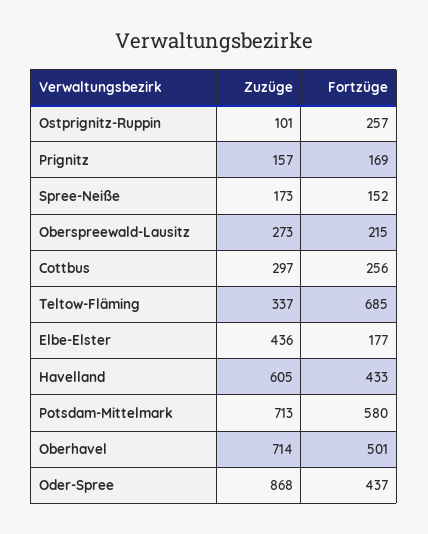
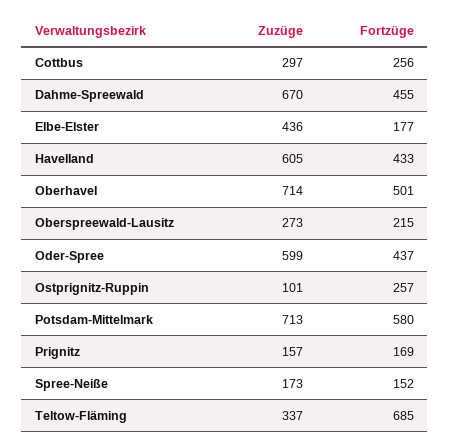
  {
    "Zuzüge": {
      "Ostprignitz-Ruppin": 101,
      "Prignitz": 157,
      "Spree-Neiße": 173,
      "Oberspreewald-Lausitz": 273,
      "Cottbus": 297,
      "Teltow-Fläming": 337,
      "Elbe-Elster": 436,
      "Havelland": 605,
      "Potsdam-Mittelmark": 713,
      "Oberhavel": 714,
-     "Oder-Spree": 868
+     "Oder-Spree": 599,
+     "Dahme-Spreewald": 670
    },
    "Fortzüge": {
      "Ostprignitz-Ruppin": 257,
      "Prignitz": 169,
      "Spree-Neiße": 152,
      "Oberspreewald-Lausitz": 215,
      "Cottbus": 256,
      "Teltow-Fläming": 685,
      "Elbe-Elster": 177,
      "Havelland": 433,
      "Potsdam-Mittelmark": 580,
      "Oberhavel": 501,
-     "Oder-Spree": 437
+     "Oder-Spree": 437,
+     "Dahme-Spreewald": 455
    }
  }

